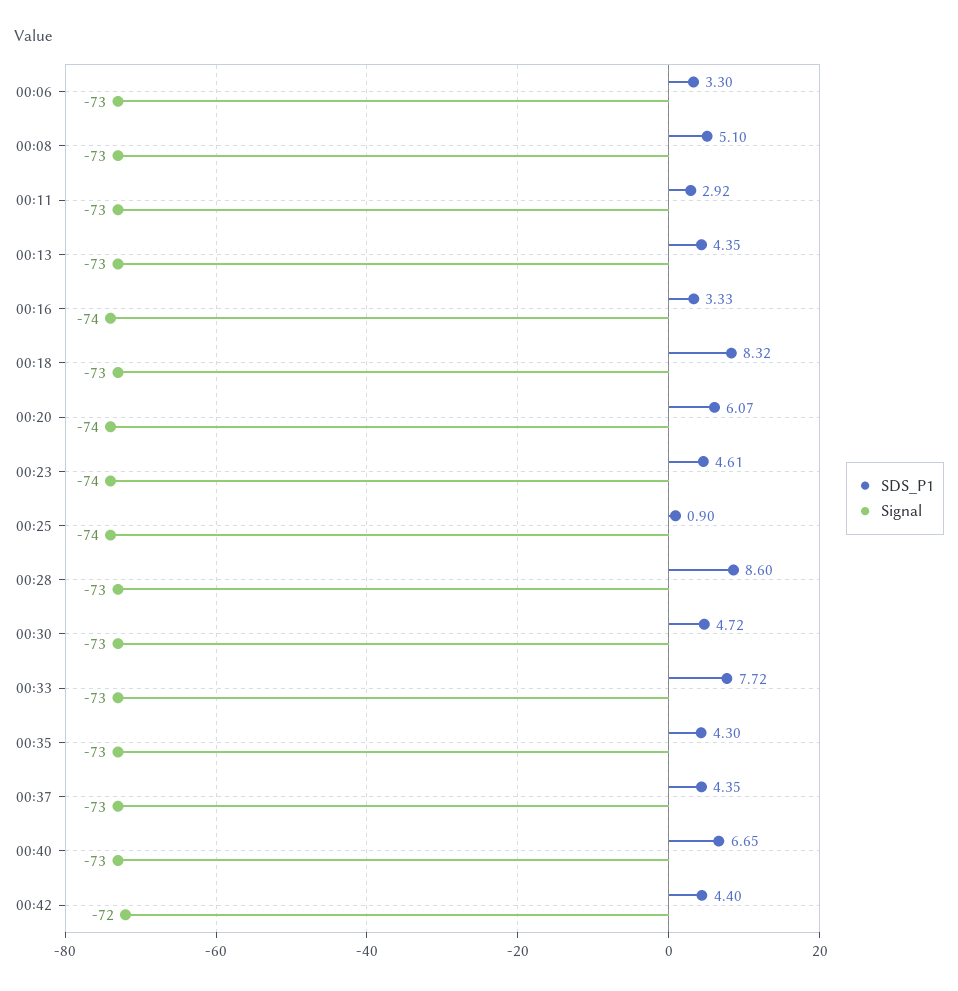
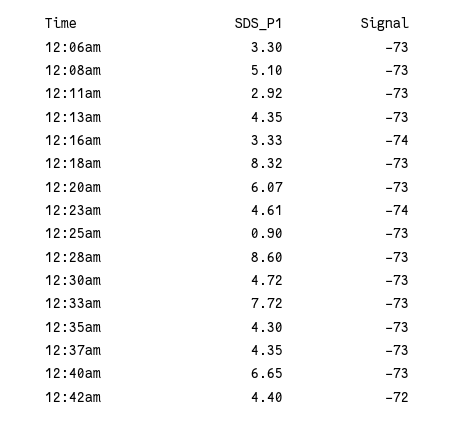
  {
    "SDS_P1": {
      "00:06": 3.3,
      "00:08": 5.1,
      "00:11": 2.92,
      "00:13": 4.35,
      "00:16": 3.33,
      "00:18": 8.32,
      "00:20": 6.07,
      "00:23": 4.61,
      "00:25": 0.9,
      "00:28": 8.6,
      "00:30": 4.72,
      "00:33": 7.72,
      "00:35": 4.3,
      "00:37": 4.35,
      "00:40": 6.65,
      "00:42": 4.4
    },
    "Signal": {
      "00:06": -73,
      "00:08": -73,
      "00:11": -73,
      "00:13": -73,
      "00:16": -74,
      "00:18": -73,
-     "00:20": -74,
+     "00:20": -73,
      "00:23": -74,
-     "00:25": -74,
+     "00:25": -73,
      "00:28": -73,
      "00:30": -73,
      "00:33": -73,
      "00:35": -73,
      "00:37": -73,
      "00:40": -73,
      "00:42": -72
    }
  }

